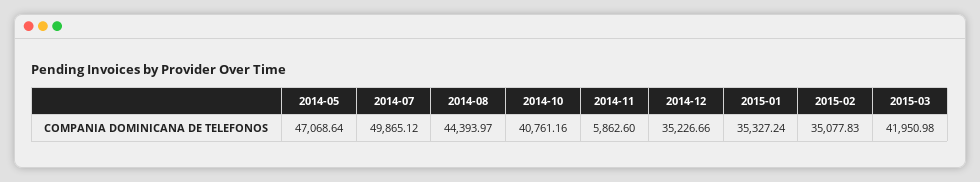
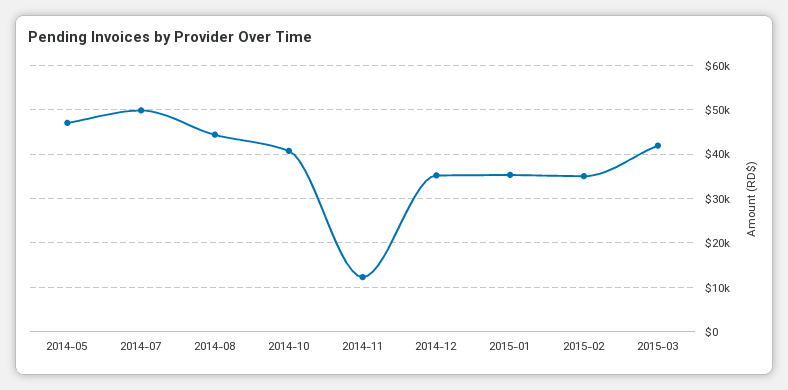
  {
    "2014-05": 47068.64,
    "2014-07": 49865.12,
    "2014-08": 44393.97,
    "2014-10": 40761.16,
-   "2014-11": 5862.6,
+   "2014-11": 12000,
    "2014-12": 35226.66,
    "2015-01": 35327.24,
    "2015-02": 35077.83,
    "2015-03": 41950.98
  }

